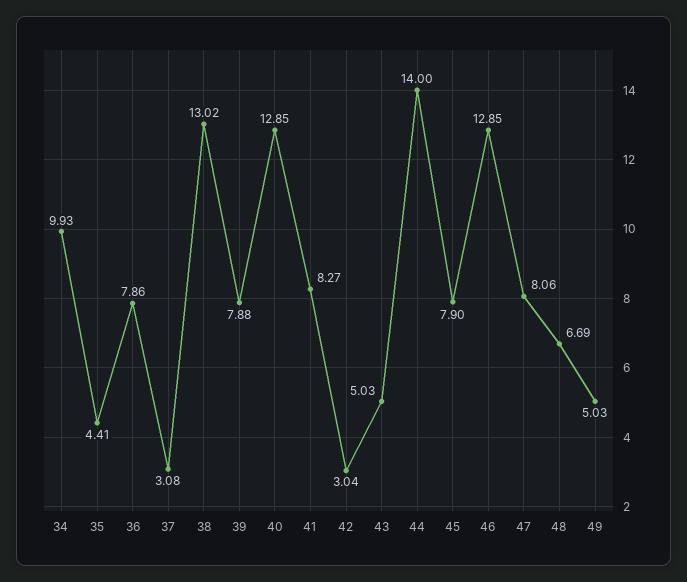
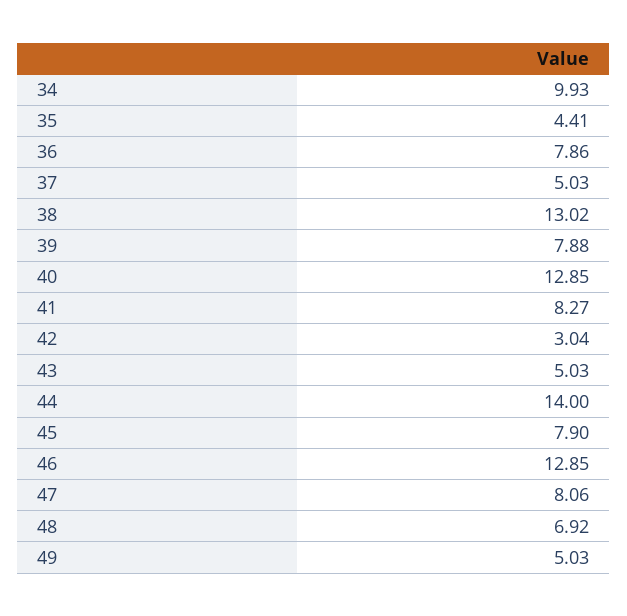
  {
    "34": 9.93,
    "35": 4.41,
    "36": 7.86,
-   "37": 3.08,
+   "37": 5.03,
    "38": 13.02,
    "39": 7.88,
    "40": 12.85,
    "41": 8.27,
    "42": 3.04,
    "43": 5.03,
    "44": 14,
    "45": 7.9,
    "46": 12.85,
    "47": 8.06,
-   "48": 6.69,
+   "48": 6.92,
    "49": 5.03
  }

